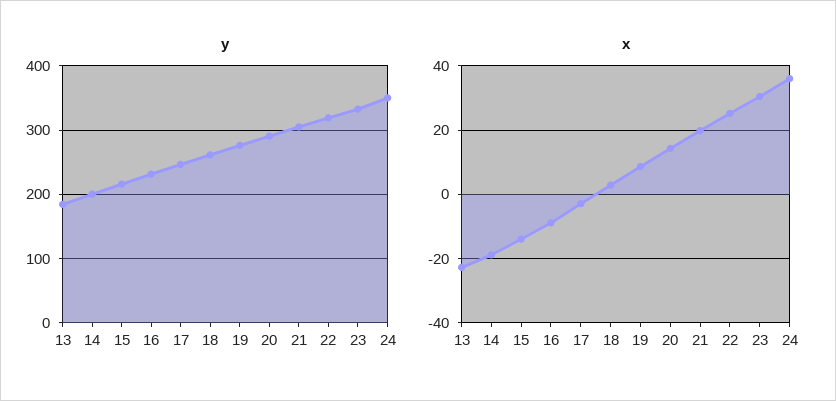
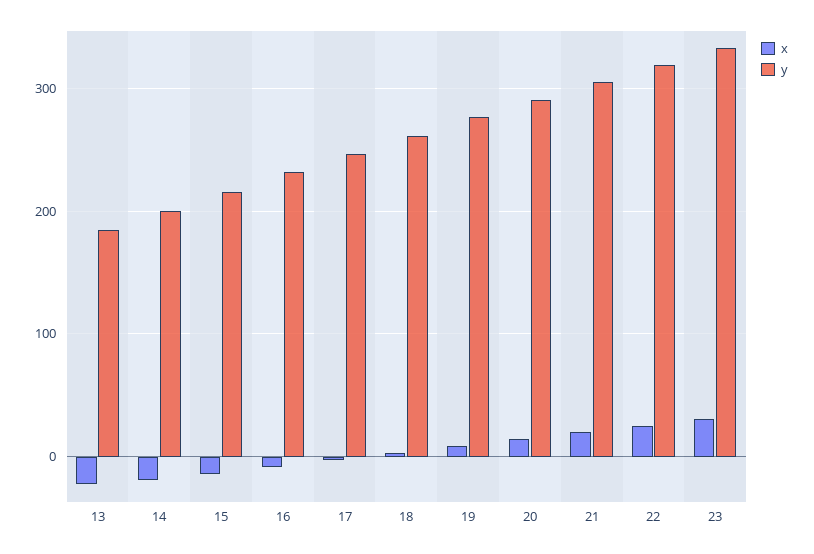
  {
    "y": {
      "13": 180,
      "14": 200,
      "15": 220,
      "16": 230,
      "17": 250,
      "18": 260,
      "19": 280,
      "20": 290,
      "21": 310,
      "22": 320,
-     "23": 330,
+     "23": 330
-     "24": 350
    },
    "x": {
      "13": -22,
      "14": -18,
      "15": -14,
      "16": -8,
      "17": -2,
      "18": 2,
      "19": 8,
      "20": 14,
      "21": 20,
      "22": 26,
-     "23": 30,
+     "23": 30
-     "24": 36
    }
  }

